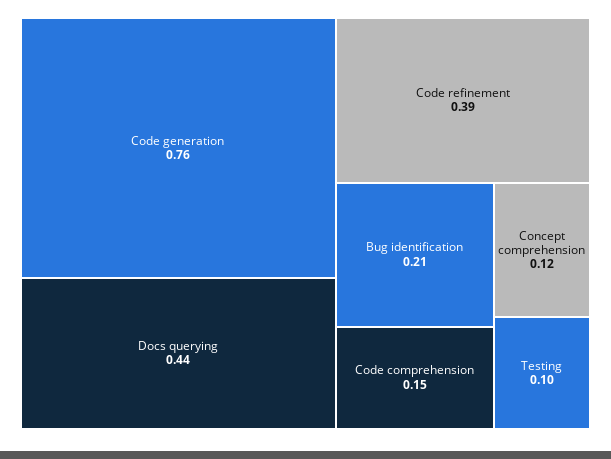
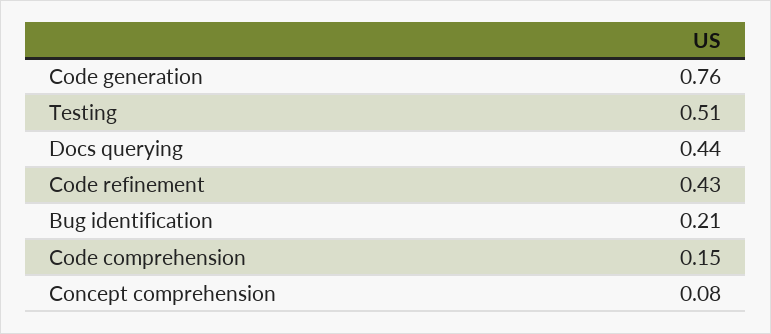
  {
    "Code generation": 0.76,
    "Docs querying": 0.44,
-   "Code refinement": 0.39,
+   "Code refinement": 0.43,
    "Bug identification": 0.21,
    "Code comprehension": 0.15,
-   "Concept comprehension": 0.12,
+   "Concept comprehension": 0.08,
-   "Testing": 0.1
+   "Testing": 0.51
  }

